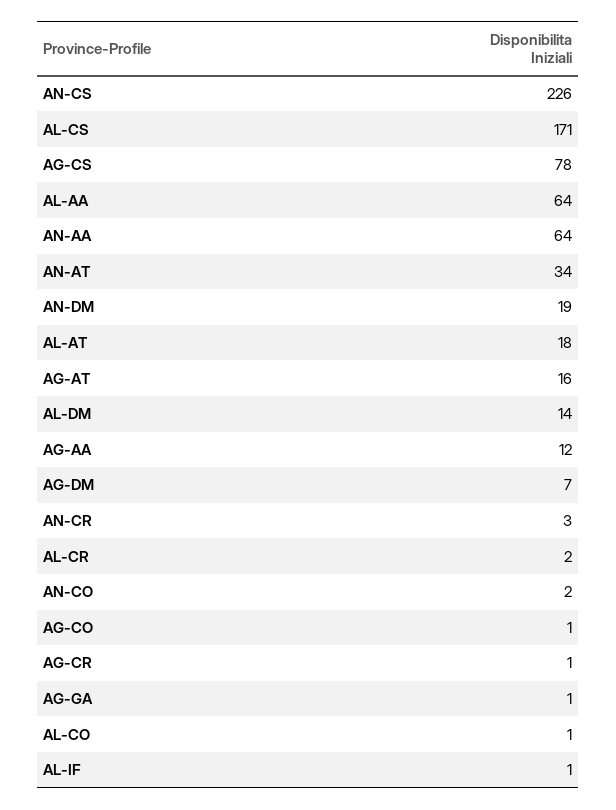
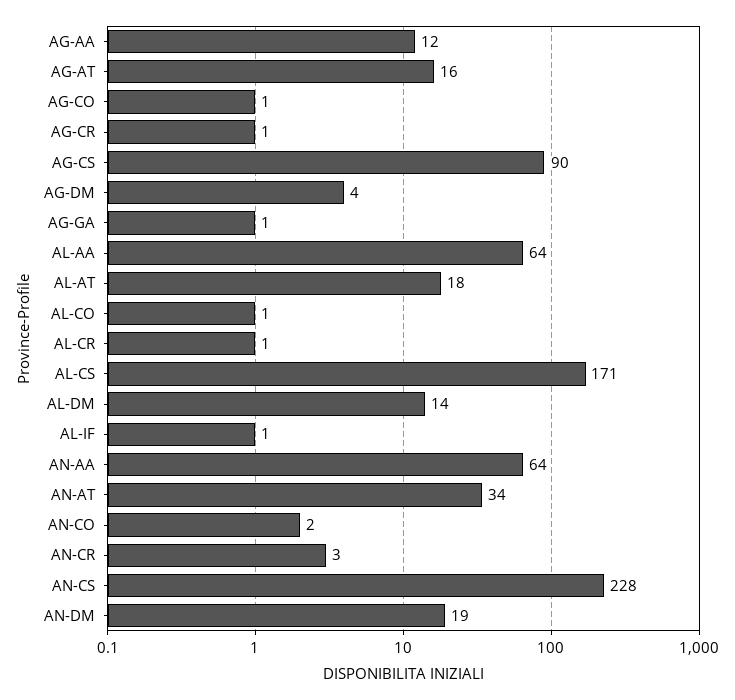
  {
-   "AN-CS": 226,
+   "AN-CS": 228,
    "AL-CS": 171,
-   "AG-CS": 78,
+   "AG-CS": 90,
    "AL-AA": 64,
    "AN-AA": 64,
    "AN-AT": 34,
    "AN-DM": 19,
    "AL-AT": 18,
    "AG-AT": 16,
    "AL-DM": 14,
    "AG-AA": 12,
-   "AG-DM": 7,
+   "AG-DM": 4,
    "AN-CR": 3,
-   "AL-CR": 2,
+   "AL-CR": 1,
    "AN-CO": 2,
    "AG-CO": 1,
    "AG-CR": 1,
    "AG-GA": 1,
    "AL-CO": 1,
    "AL-IF": 1
  }

